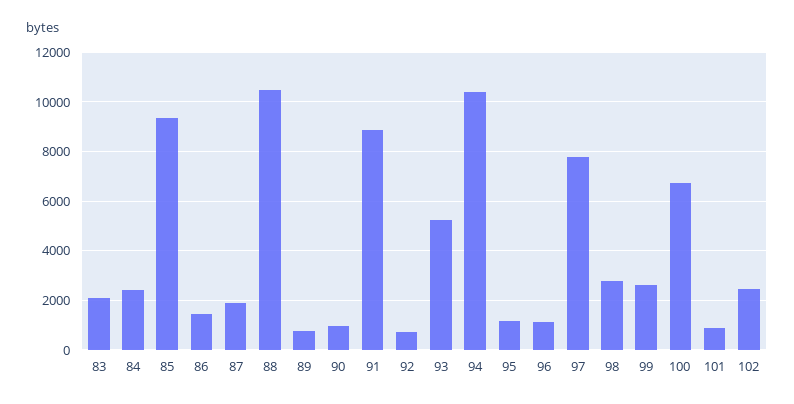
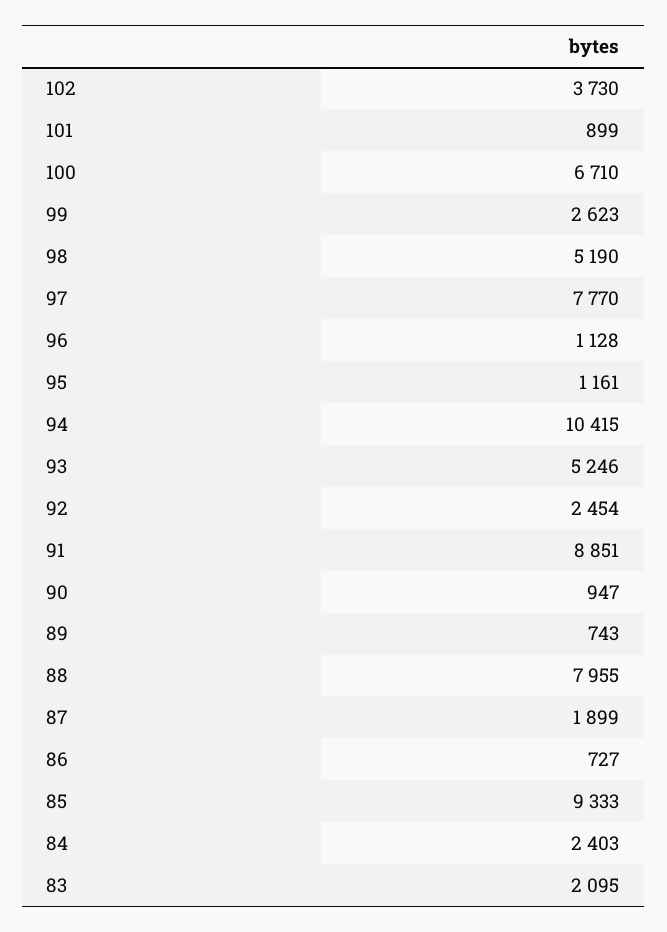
  {
    "83": 2095,
    "84": 2403,
    "85": 9333,
-   "86": 1500,
+   "86": 727,
    "87": 1899,
-   "88": 10500,
+   "88": 7955,
    "89": 743,
    "90": 947,
    "91": 8851,
-   "92": 750,
+   "92": 2454,
    "93": 5246,
    "94": 10415,
    "95": 1161,
    "96": 1128,
    "97": 7770,
-   "98": 2750,
+   "98": 5190,
    "99": 2623,
    "100": 6710,
    "101": 899,
-   "102": 2500
+   "102": 3730
  }

